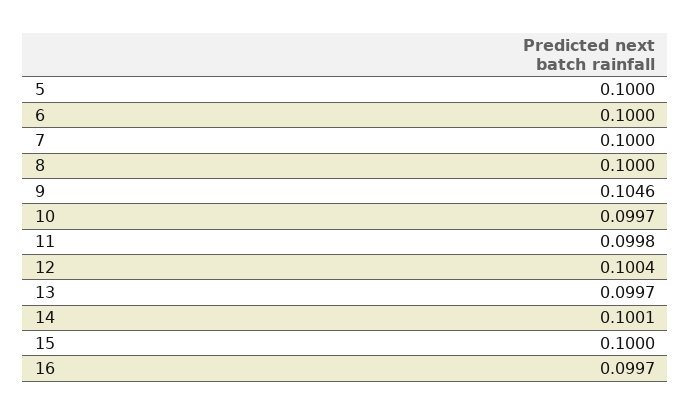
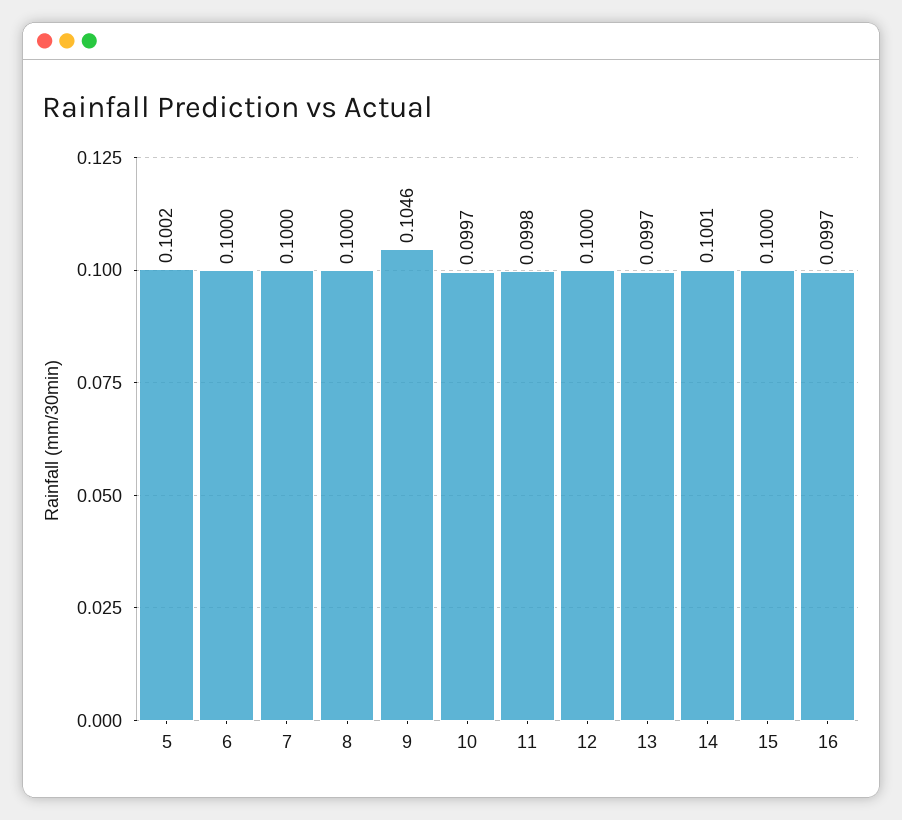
  {
-   "5": 0.1,
+   "5": 0.1002,
    "6": 0.1,
    "7": 0.1,
    "8": 0.1,
    "9": 0.1046,
    "10": 0.0997,
    "11": 0.0998,
-   "12": 0.1004,
+   "12": 0.1,
    "13": 0.0997,
    "14": 0.1001,
    "15": 0.1,
    "16": 0.0997
  }

